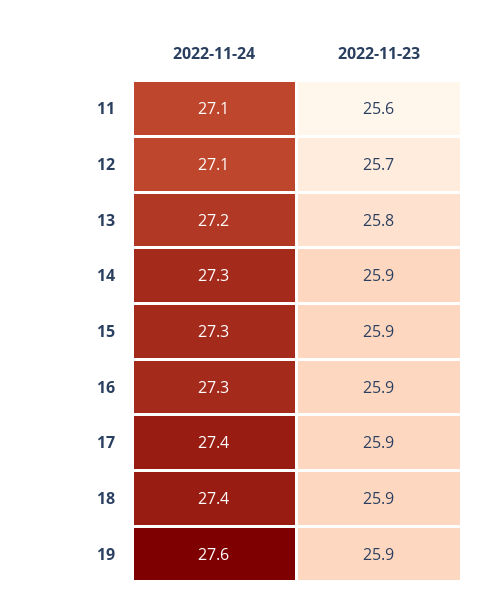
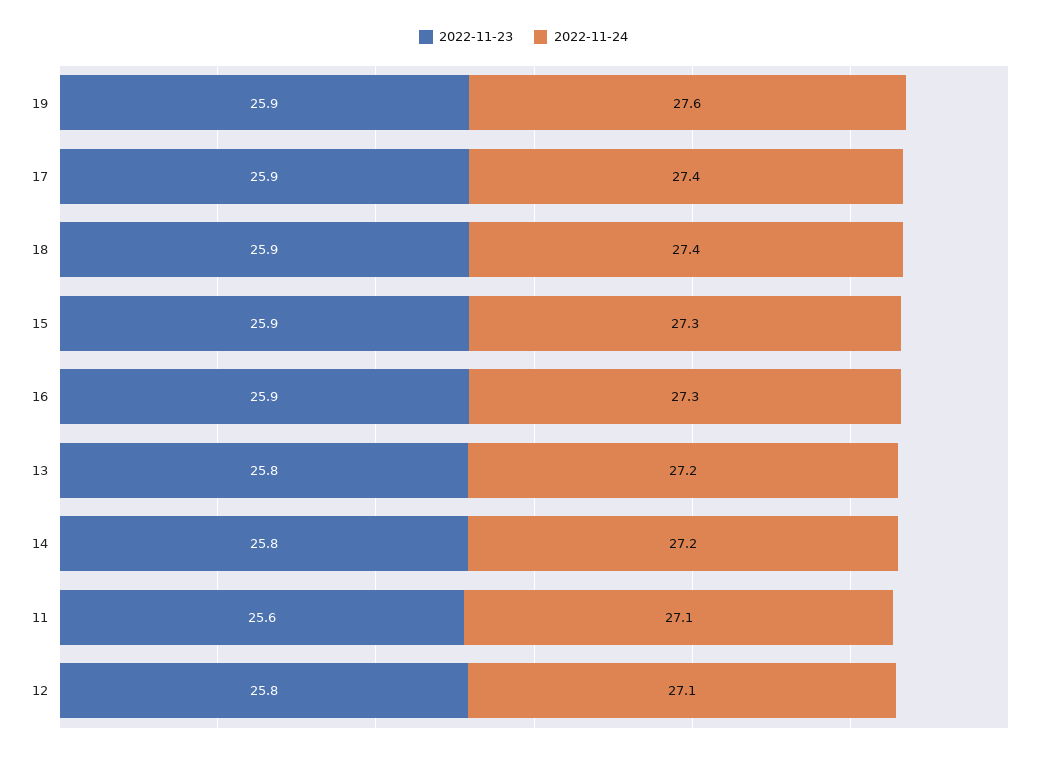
  {
    "2022-11-24": {
      "11": 27.1,
      "12": 27.1,
      "13": 27.2,
-     "14": 27.3,
+     "14": 27.2,
      "15": 27.3,
      "16": 27.3,
      "17": 27.4,
      "18": 27.4,
      "19": 27.6
    },
    "2022-11-23": {
      "11": 25.6,
-     "12": 25.7,
+     "12": 25.8,
      "13": 25.8,
-     "14": 25.9,
+     "14": 25.8,
      "15": 25.9,
      "16": 25.9,
      "17": 25.9,
      "18": 25.9,
      "19": 25.9
    }
  }

